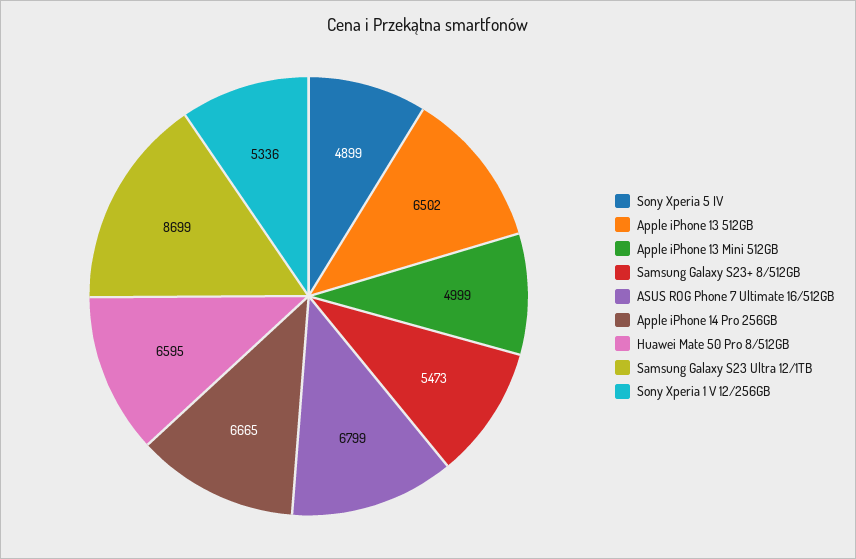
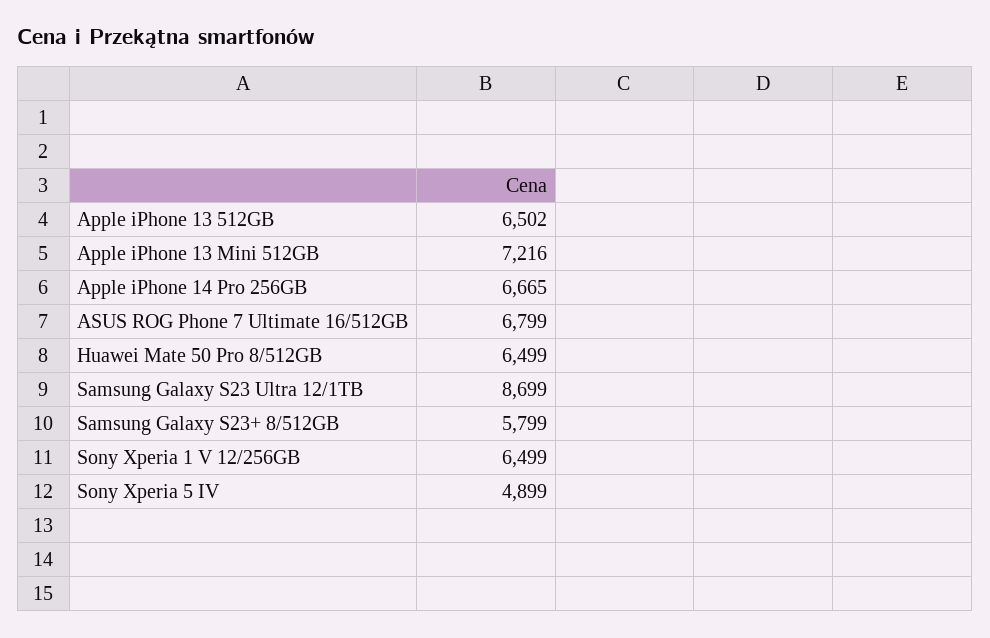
  {
    "Sony Xperia 5 IV": 4899,
    "Apple iPhone 13 512GB": 6502,
-   "Apple iPhone 13 Mini 512GB": 4999,
+   "Apple iPhone 13 Mini 512GB": 7216,
-   "Samsung Galaxy S23+ 8/512GB": 5473,
+   "Samsung Galaxy S23+ 8/512GB": 5799,
    "ASUS ROG Phone 7 Ultimate 16/512GB": 6799,
    "Apple iPhone 14 Pro 256GB": 6665,
-   "Huawei Mate 50 Pro 8/512GB": 6595,
+   "Huawei Mate 50 Pro 8/512GB": 6499,
    "Samsung Galaxy S23 Ultra 12/1TB": 8699,
-   "Sony Xperia 1 V 12/256GB": 5336
+   "Sony Xperia 1 V 12/256GB": 6499
  }

